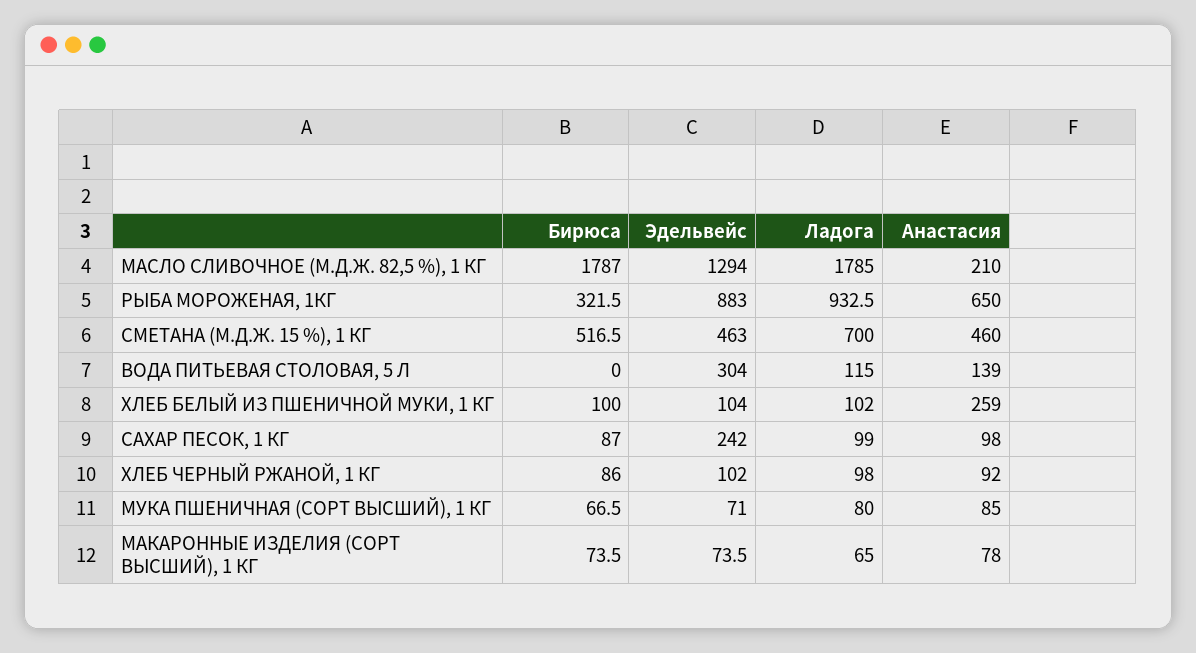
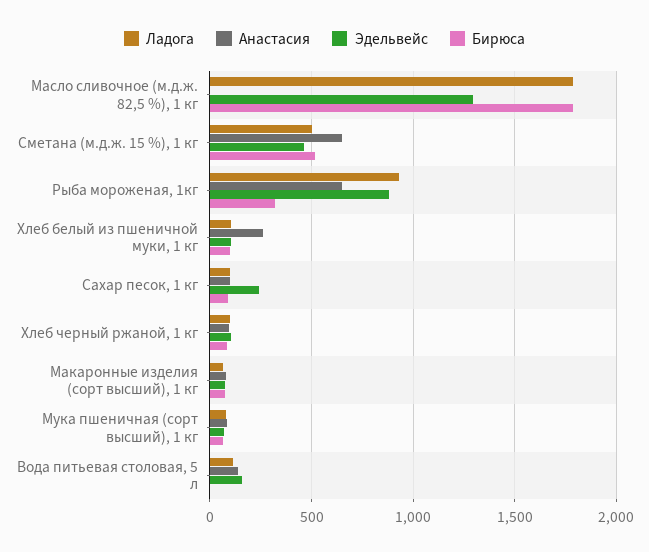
  {
    "Бирюса": {
      "МАСЛО СЛИВОЧНОЕ (М.Д.Ж. 82,5 %), 1 КГ": 1787,
      "РЫБА МОРОЖЕНАЯ, 1КГ": 321.5,
      "СМЕТАНА (М.Д.Ж. 15 %), 1 КГ": 516.5,
      "ВОДА ПИТЬЕВАЯ СТОЛОВАЯ, 5 Л": 0,
      "ХЛЕБ БЕЛЫЙ ИЗ ПШЕНИЧНОЙ МУКИ, 1 КГ": 100,
      "САХАР ПЕСОК, 1 КГ": 87,
      "ХЛЕБ ЧЕРНЫЙ РЖАНОЙ, 1 КГ": 86,
      "МУКА ПШЕНИЧНАЯ (СОРТ ВЫСШИЙ), 1 КГ": 66.5,
      "МАКАРОННЫЕ ИЗДЕЛИЯ (СОРТ ВЫСШИЙ), 1 КГ": 73.5
    },
    "Эдельвейс": {
      "МАСЛО СЛИВОЧНОЕ (М.Д.Ж. 82,5 %), 1 КГ": 1294,
      "РЫБА МОРОЖЕНАЯ, 1КГ": 883,
      "СМЕТАНА (М.Д.Ж. 15 %), 1 КГ": 463,
-     "ВОДА ПИТЬЕВАЯ СТОЛОВАЯ, 5 Л": 304,
+     "ВОДА ПИТЬЕВАЯ СТОЛОВАЯ, 5 Л": 150,
      "ХЛЕБ БЕЛЫЙ ИЗ ПШЕНИЧНОЙ МУКИ, 1 КГ": 104,
      "САХАР ПЕСОК, 1 КГ": 242,
      "ХЛЕБ ЧЕРНЫЙ РЖАНОЙ, 1 КГ": 102,
      "МУКА ПШЕНИЧНАЯ (СОРТ ВЫСШИЙ), 1 КГ": 71,
      "МАКАРОННЫЕ ИЗДЕЛИЯ (СОРТ ВЫСШИЙ), 1 КГ": 73.5
    },
    "Ладога": {
      "МАСЛО СЛИВОЧНОЕ (М.Д.Ж. 82,5 %), 1 КГ": 1785,
      "РЫБА МОРОЖЕНАЯ, 1КГ": 932.5,
-     "СМЕТАНА (М.Д.Ж. 15 %), 1 КГ": 700,
+     "СМЕТАНА (М.Д.Ж. 15 %), 1 КГ": 500,
      "ВОДА ПИТЬЕВАЯ СТОЛОВАЯ, 5 Л": 115,
      "ХЛЕБ БЕЛЫЙ ИЗ ПШЕНИЧНОЙ МУКИ, 1 КГ": 102,
      "САХАР ПЕСОК, 1 КГ": 99,
      "ХЛЕБ ЧЕРНЫЙ РЖАНОЙ, 1 КГ": 98,
      "МУКА ПШЕНИЧНАЯ (СОРТ ВЫСШИЙ), 1 КГ": 80,
      "МАКАРОННЫЕ ИЗДЕЛИЯ (СОРТ ВЫСШИЙ), 1 КГ": 65
    },
    "Анастасия": {
-     "МАСЛО СЛИВОЧНОЕ (М.Д.Ж. 82,5 %), 1 КГ": 210,
+     "МАСЛО СЛИВОЧНОЕ (М.Д.Ж. 82,5 %), 1 КГ": 0,
      "РЫБА МОРОЖЕНАЯ, 1КГ": 650,
-     "СМЕТАНА (М.Д.Ж. 15 %), 1 КГ": 460,
+     "СМЕТАНА (М.Д.Ж. 15 %), 1 КГ": 650,
      "ВОДА ПИТЬЕВАЯ СТОЛОВАЯ, 5 Л": 139,
      "ХЛЕБ БЕЛЫЙ ИЗ ПШЕНИЧНОЙ МУКИ, 1 КГ": 259,
      "САХАР ПЕСОК, 1 КГ": 98,
      "ХЛЕБ ЧЕРНЫЙ РЖАНОЙ, 1 КГ": 92,
      "МУКА ПШЕНИЧНАЯ (СОРТ ВЫСШИЙ), 1 КГ": 85,
      "МАКАРОННЫЕ ИЗДЕЛИЯ (СОРТ ВЫСШИЙ), 1 КГ": 78
    }
  }

